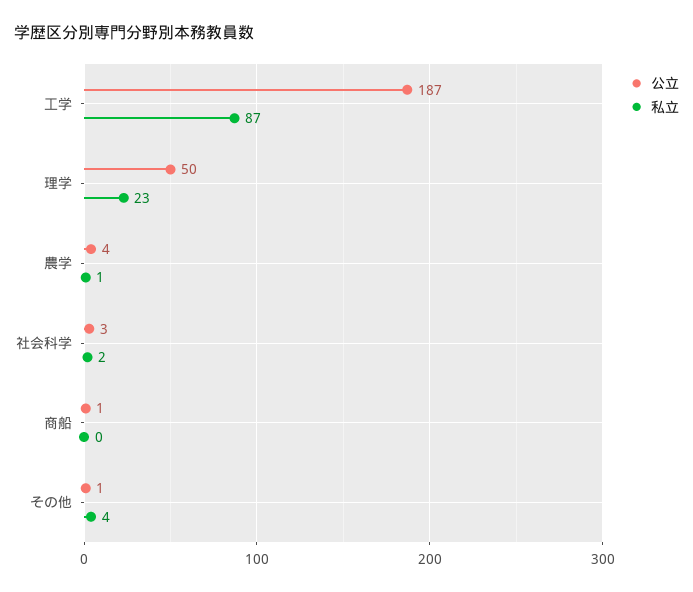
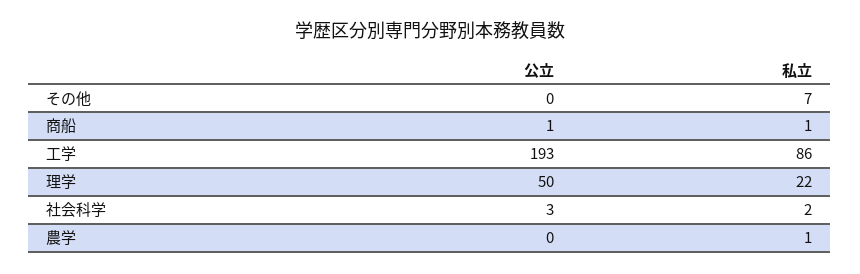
  {
    "公立": {
-     "工学": 187,
+     "工学": 193,
      "理学": 50,
-     "農学": 4,
+     "農学": 0,
      "社会科学": 3,
      "商船": 1,
-     "その他": 1
+     "その他": 0
    },
    "私立": {
-     "工学": 87,
+     "工学": 86,
-     "理学": 23,
+     "理学": 22,
      "農学": 1,
      "社会科学": 2,
-     "商船": 0,
+     "商船": 1,
-     "その他": 4
+     "その他": 7
    }
  }

